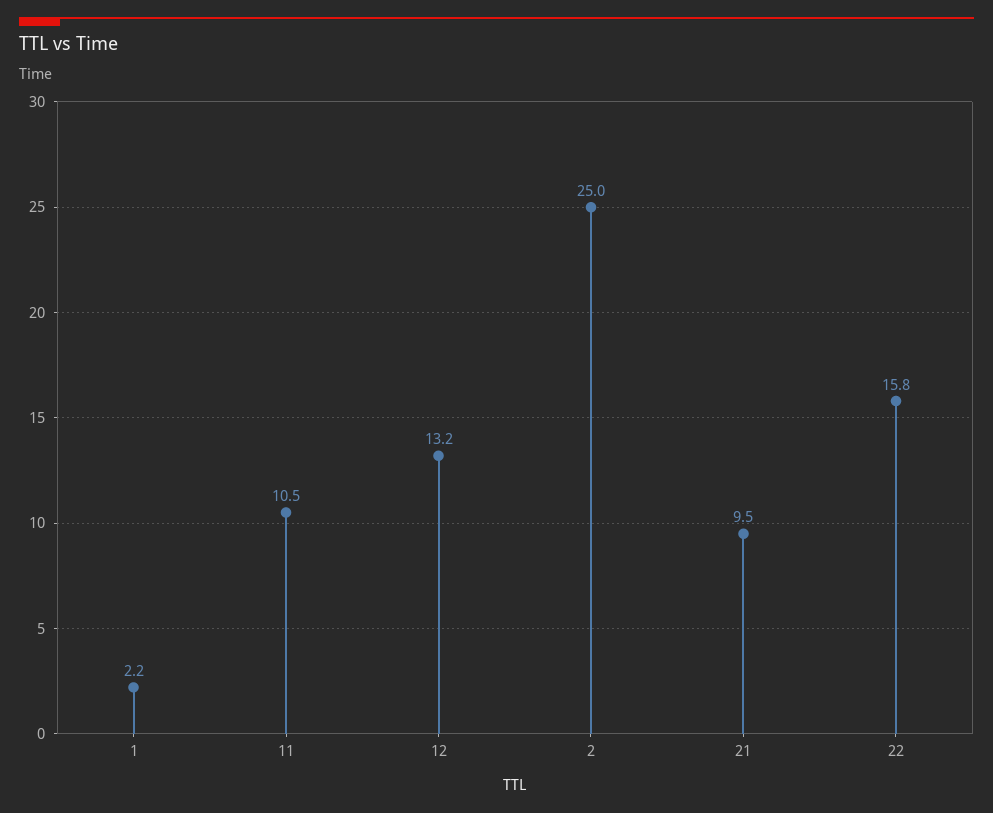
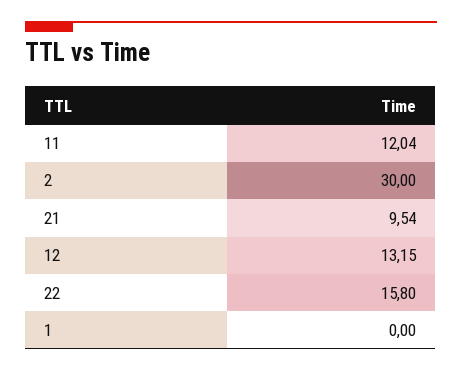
  {
-   "1": 2.2,
+   "1": 0,
-   "11": 10.5,
+   "11": 12.04,
    "12": 13.15,
-   "2": 25,
+   "2": 30,
    "21": 9.54,
    "22": 15.8
  }

